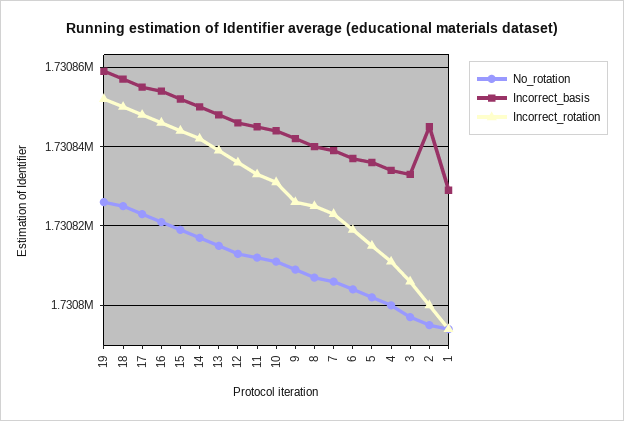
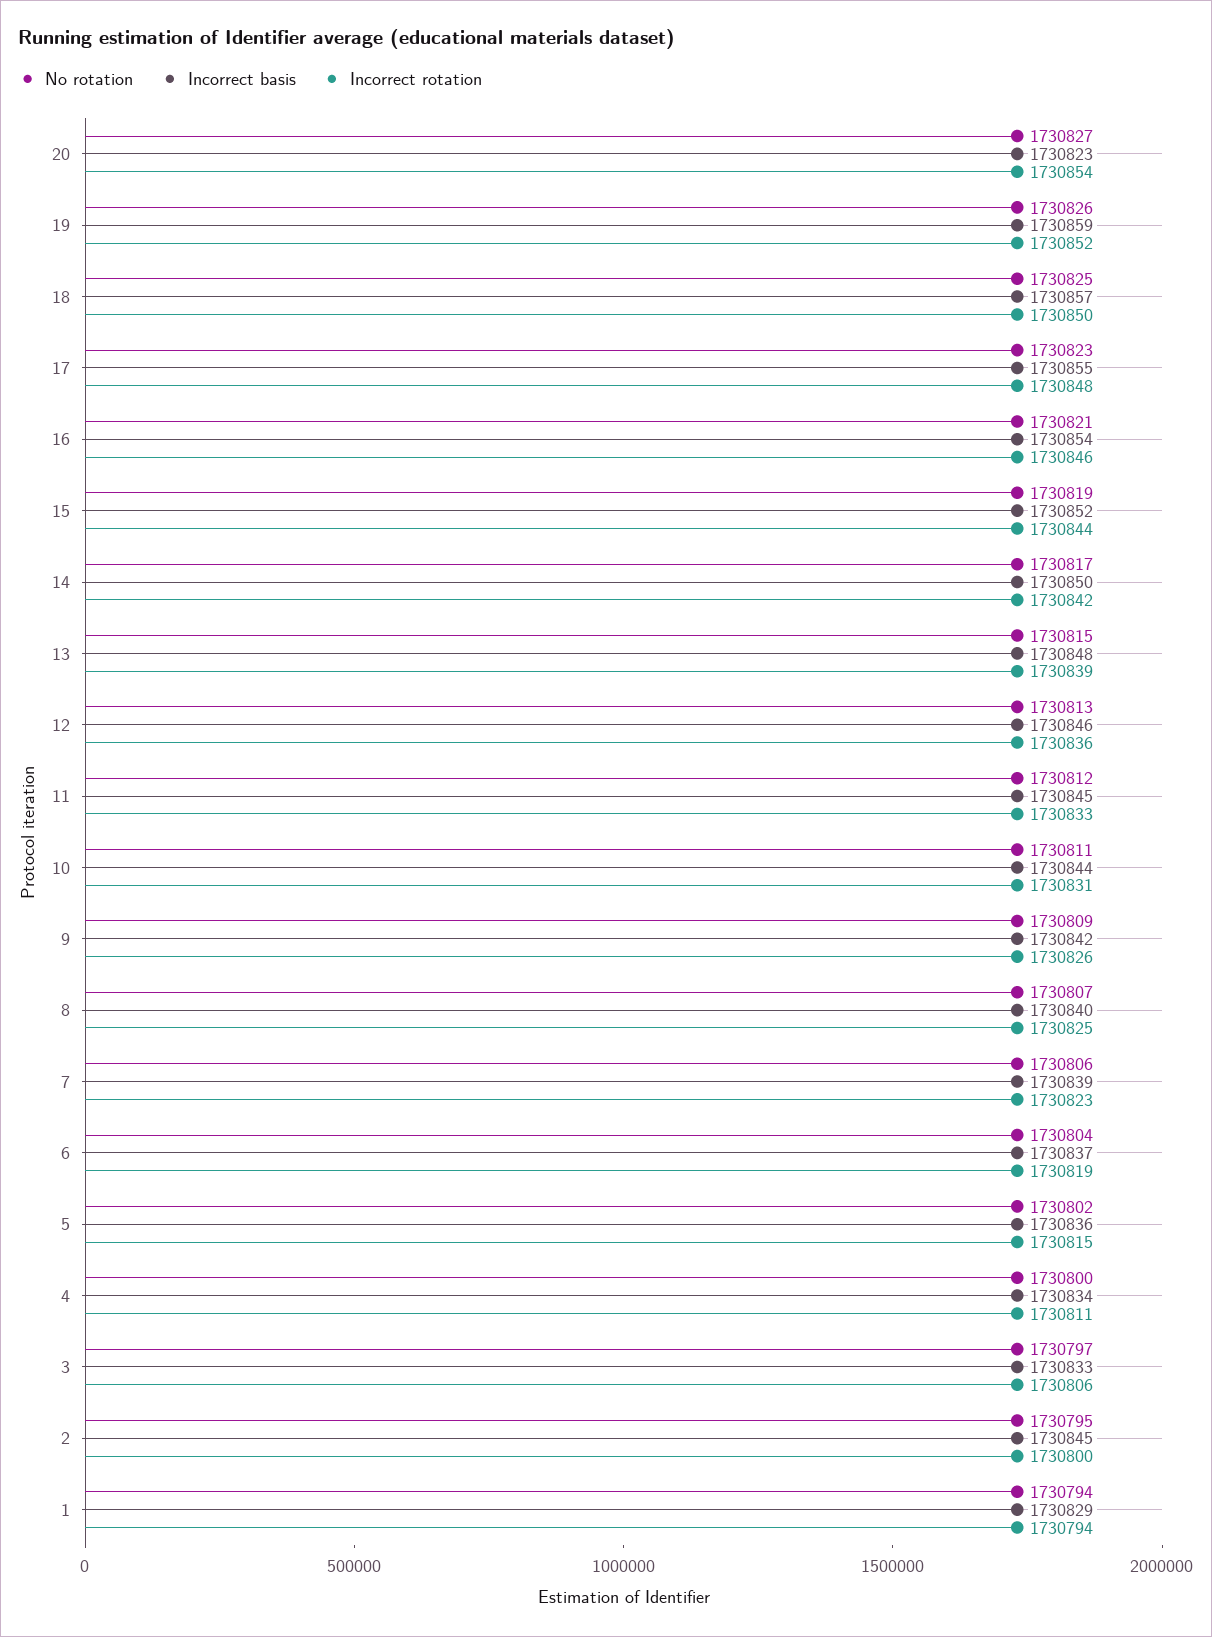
  {
    "No_rotation": {
      "19": 1730826,
      "18": 1730825,
      "17": 1730823,
      "16": 1730821,
      "15": 1730819,
      "14": 1730817,
      "13": 1730815,
      "12": 1730813,
      "11": 1730812,
      "10": 1730811,
      "9": 1730809,
      "8": 1730807,
      "7": 1730806,
      "6": 1730804,
      "5": 1730802,
      "4": 1730800,
      "3": 1730797,
      "2": 1730795,
-     "1": 1730794
+     "1": 1730794,
+     "20": 1730827
    },
    "Incorrect_basis": {
      "19": 1730859,
      "18": 1730857,
      "17": 1730855,
      "16": 1730854,
      "15": 1730852,
      "14": 1730850,
      "13": 1730848,
      "12": 1730846,
      "11": 1730845,
      "10": 1730844,
      "9": 1730842,
      "8": 1730840,
      "7": 1730839,
      "6": 1730837,
      "5": 1730836,
      "4": 1730834,
      "3": 1730833,
      "2": 1730845,
-     "1": 1730829
+     "1": 1730829,
+     "20": 1730823
    },
    "Incorrect_rotation": {
      "19": 1730852,
      "18": 1730850,
      "17": 1730848,
      "16": 1730846,
      "15": 1730844,
      "14": 1730842,
      "13": 1730839,
      "12": 1730836,
      "11": 1730833,
      "10": 1730831,
      "9": 1730826,
      "8": 1730825,
      "7": 1730823,
      "6": 1730819,
      "5": 1730815,
      "4": 1730811,
      "3": 1730806,
      "2": 1730800,
-     "1": 1730794
+     "1": 1730794,
+     "20": 1730854
    }
  }

